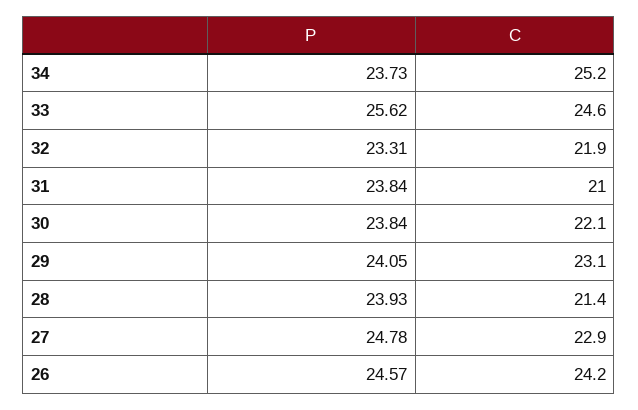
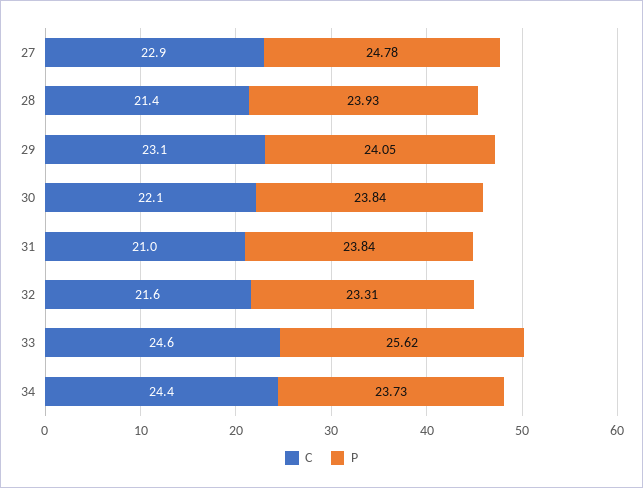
  {
    "P": {
      "34": 23.73,
      "33": 25.62,
      "32": 23.31,
      "31": 23.84,
      "30": 23.84,
      "29": 24.05,
      "28": 23.93,
-     "27": 24.78,
+     "27": 24.78
-     "26": 24.57
    },
    "C": {
-     "34": 25.2,
+     "34": 24.4,
      "33": 24.6,
-     "32": 21.9,
+     "32": 21.6,
      "31": 21,
      "30": 22.1,
      "29": 23.1,
      "28": 21.4,
-     "27": 22.9,
+     "27": 22.9
-     "26": 24.2
    }
  }

